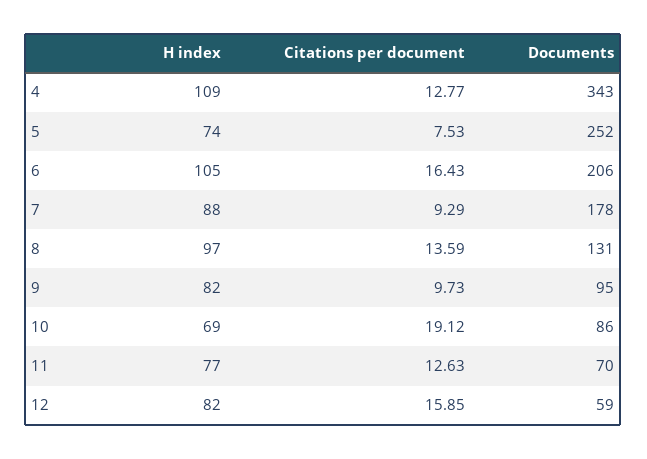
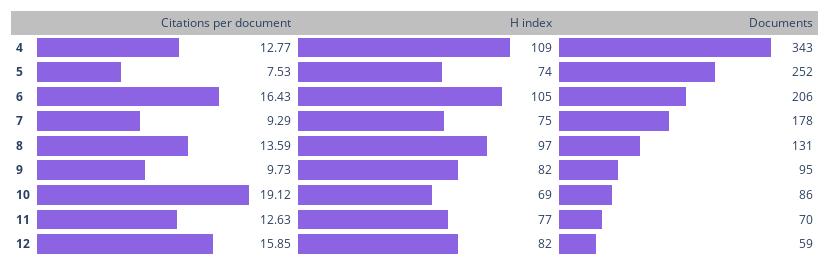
  {
    "H index": {
      "4": 109,
      "5": 74,
      "6": 105,
-     "7": 88,
+     "7": 75,
      "8": 97,
      "9": 82,
      "10": 69,
      "11": 77,
      "12": 82
    },
    "Citations per document": {
      "4": 12.77,
      "5": 7.53,
      "6": 16.43,
      "7": 9.29,
      "8": 13.59,
      "9": 9.73,
      "10": 19.12,
      "11": 12.63,
      "12": 15.85
    },
    "Documents": {
      "4": 343,
      "5": 252,
      "6": 206,
      "7": 178,
      "8": 131,
      "9": 95,
      "10": 86,
      "11": 70,
      "12": 59
    }
  }

